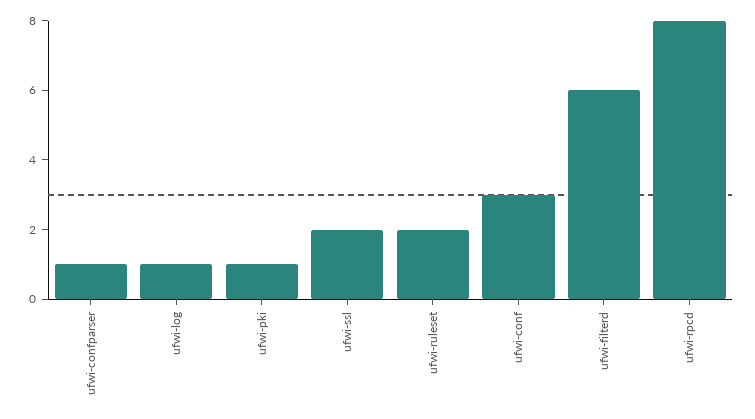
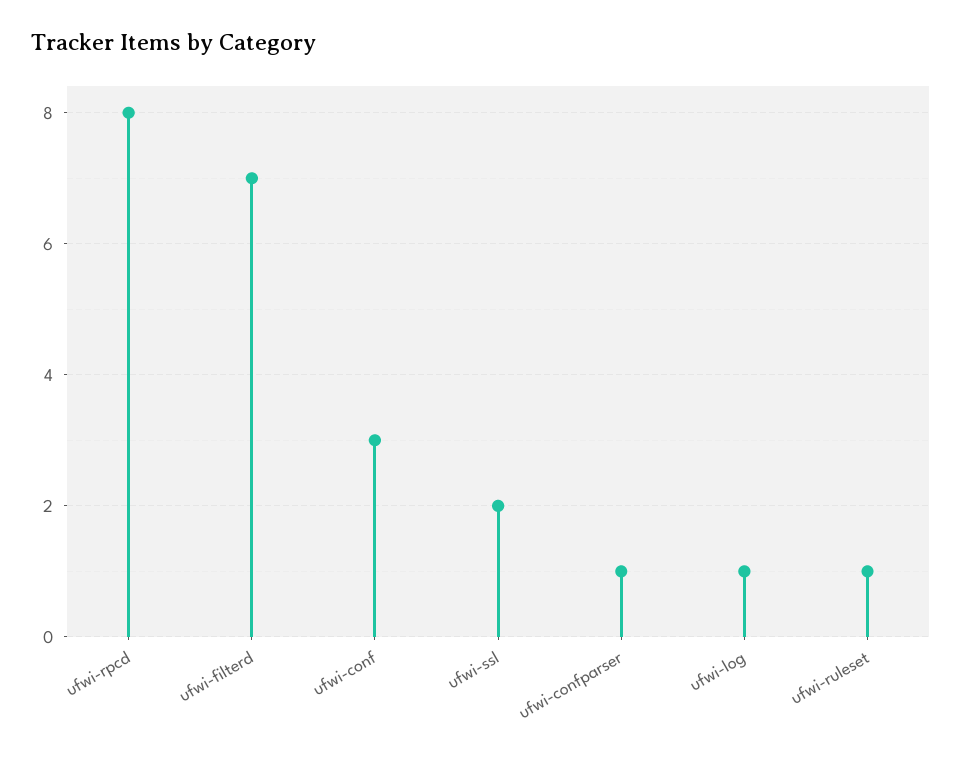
  {
    "ufwi-confparser": 1,
    "ufwi-log": 1,
-   "ufwi-pki": 1,
    "ufwi-ssl": 2,
-   "ufwi-ruleset": 2,
+   "ufwi-ruleset": 1,
    "ufwi-conf": 3,
-   "ufwi-filterd": 6,
+   "ufwi-filterd": 7,
    "ufwi-rpcd": 8
  }

